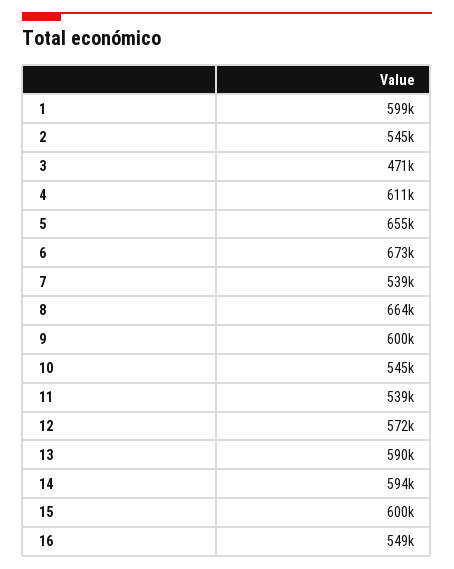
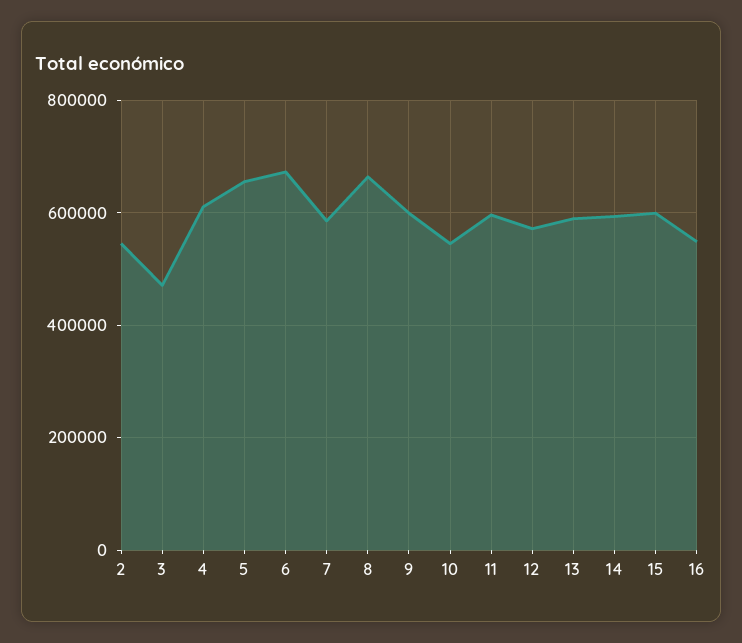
  {
-   "1": 599000,
    "2": 545000,
    "3": 471000,
    "4": 611000,
    "5": 655000,
    "6": 673000,
-   "7": 539000,
+   "7": 580000,
    "8": 664000,
    "9": 600000,
    "10": 545000,
-   "11": 539000,
+   "11": 600000,
    "12": 572000,
    "13": 590000,
    "14": 594000,
    "15": 600000,
    "16": 549000
  }

